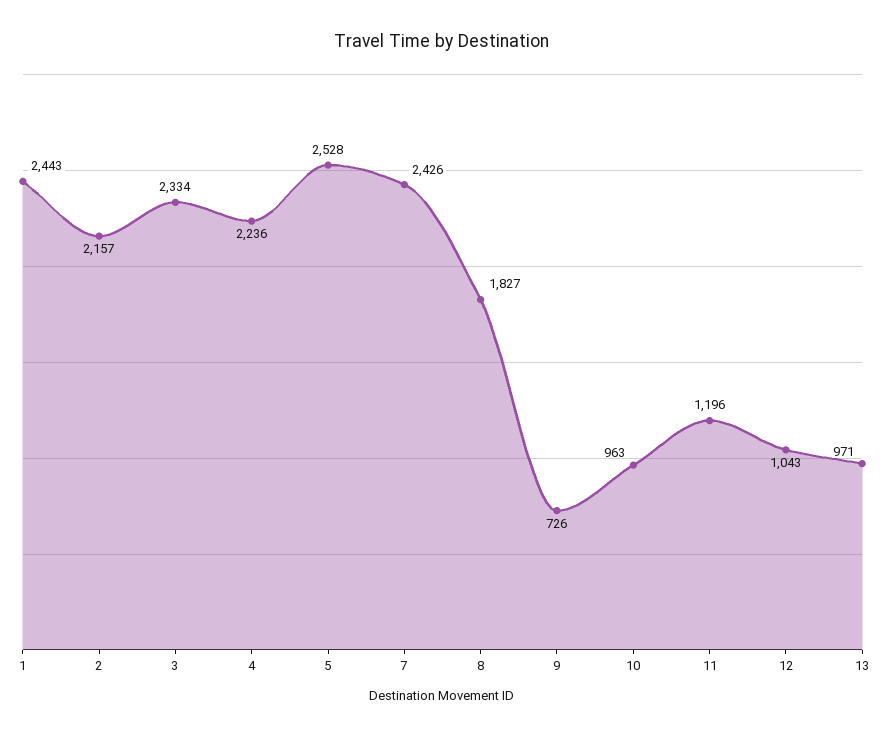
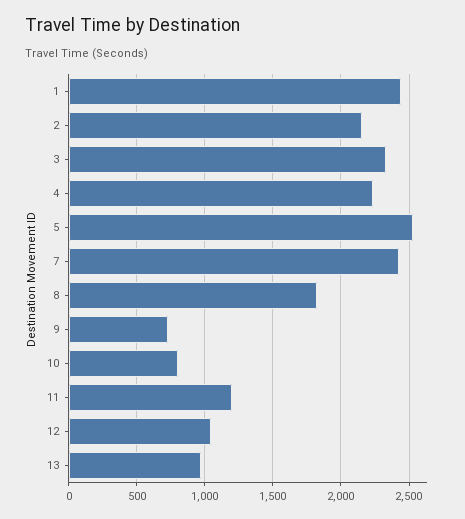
  {
    "1": 2443,
    "2": 2157,
    "3": 2334,
    "4": 2236,
    "5": 2528,
    "7": 2426,
    "8": 1827,
    "9": 726,
-   "10": 963,
+   "10": 800,
    "11": 1196,
    "12": 1043,
    "13": 971
  }

